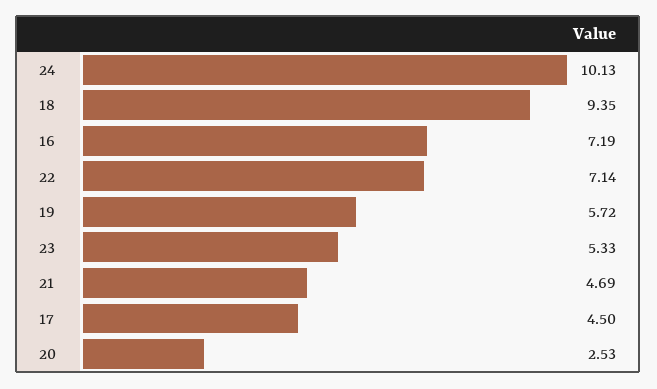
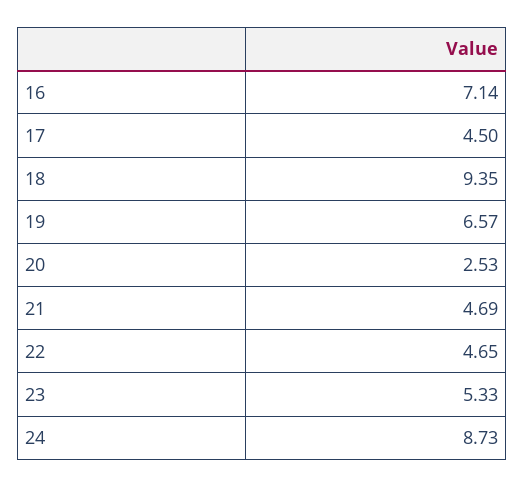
  {
-   "24": 10.13,
+   "24": 8.73,
    "18": 9.35,
-   "16": 7.19,
+   "16": 7.14,
-   "22": 7.14,
+   "22": 4.65,
-   "19": 5.72,
+   "19": 6.57,
    "23": 5.33,
    "21": 4.69,
    "17": 4.5,
    "20": 2.53
  }

